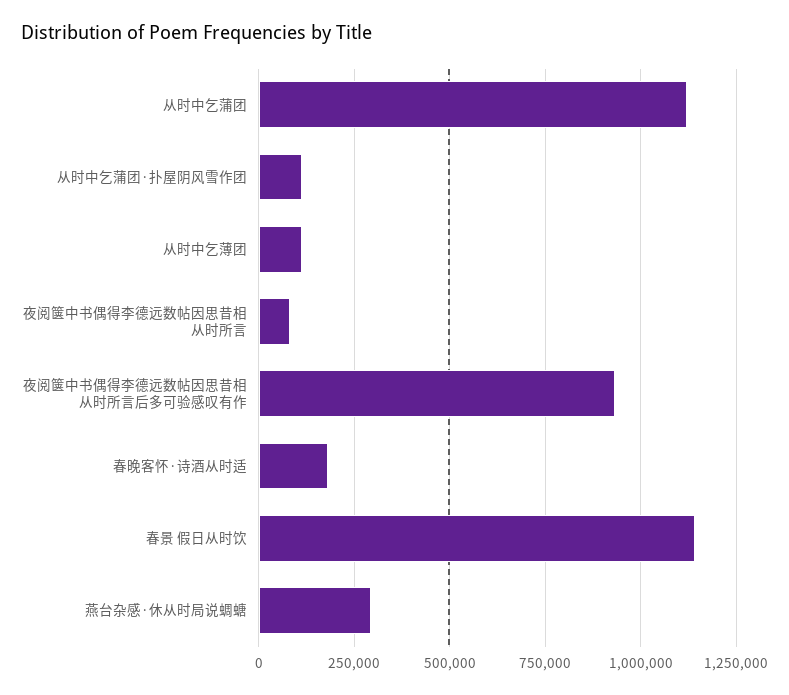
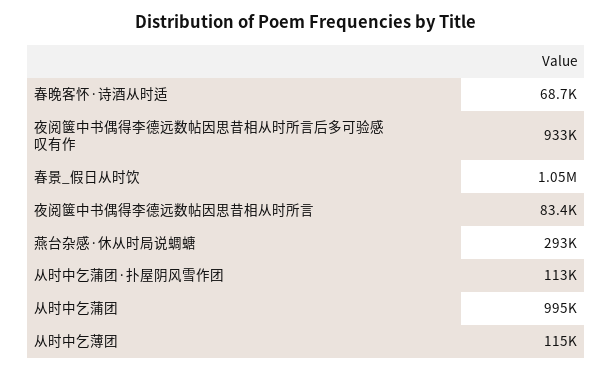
  {
-   "从时中乞蒲团": 1125000,
+   "从时中乞蒲团": 995000,
    "从时中乞蒲团·扑屋阴风雪作团": 113000,
    "从时中乞薄团": 115000,
    "夜阅箧中书偶得李德远数帖因思昔相从时所言": 83400,
    "夜阅箧中书偶得李德远数帖因思昔相从时所言后多可验感叹有作": 933000,
-   "春晚客怀·诗酒从时适": 175000,
+   "春晚客怀·诗酒从时适": 68700,
-   "春景 假日从时饮": 1150000,
+   "春景 假日从时饮": 1050000,
    "燕台杂感·休从时局说蜩螗": 293000
  }

